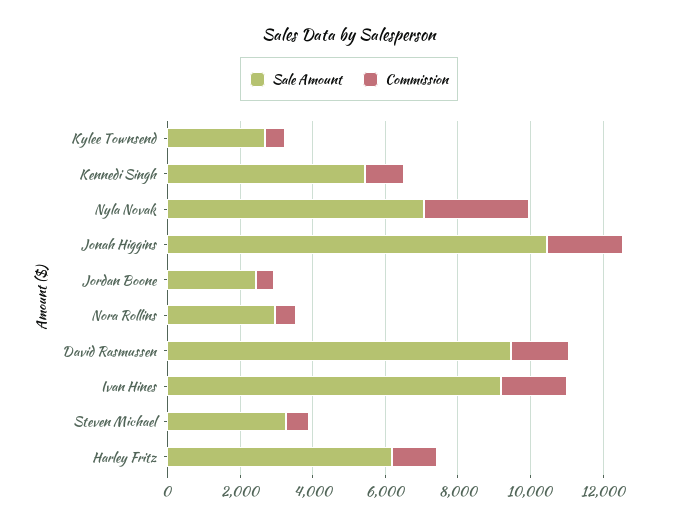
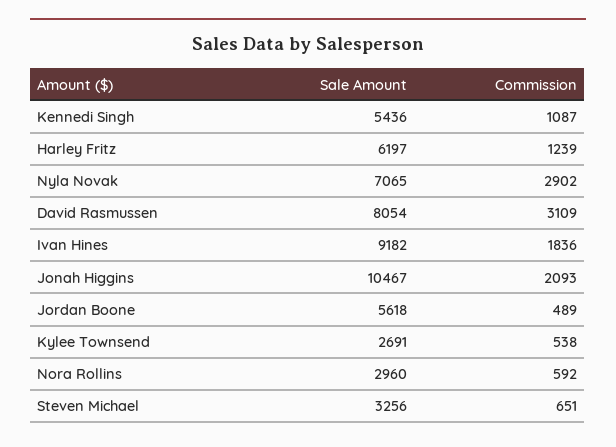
  {
    "Sale Amount": {
      "Kylee Townsend": 2691,
      "Kennedi Singh": 5436,
      "Nyla Novak": 7065,
      "Jonah Higgins": 10467,
-     "Jordan Boone": 2500,
+     "Jordan Boone": 5618,
      "Nora Rollins": 2960,
-     "David Rasmussen": 9500,
+     "David Rasmussen": 8054,
      "Ivan Hines": 9182,
      "Steven Michael": 3256,
      "Harley Fritz": 6197
    },
    "Commission": {
      "Kylee Townsend": 538,
      "Kennedi Singh": 1087,
      "Nyla Novak": 2902,
      "Jonah Higgins": 2093,
      "Jordan Boone": 489,
      "Nora Rollins": 592,
-     "David Rasmussen": 1500,
+     "David Rasmussen": 3109,
      "Ivan Hines": 1836,
      "Steven Michael": 651,
      "Harley Fritz": 1239
    }
  }

